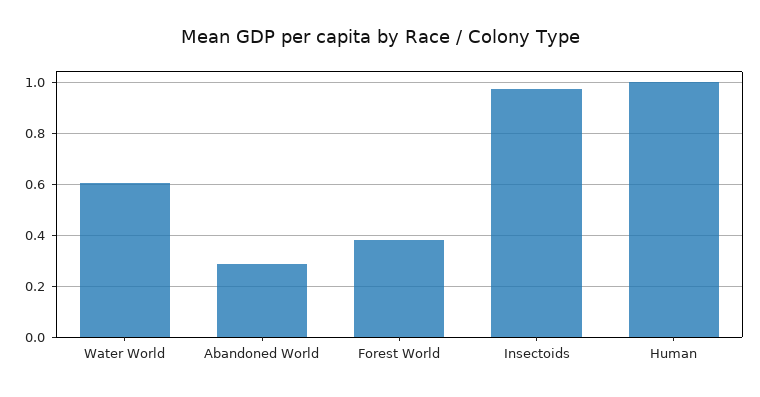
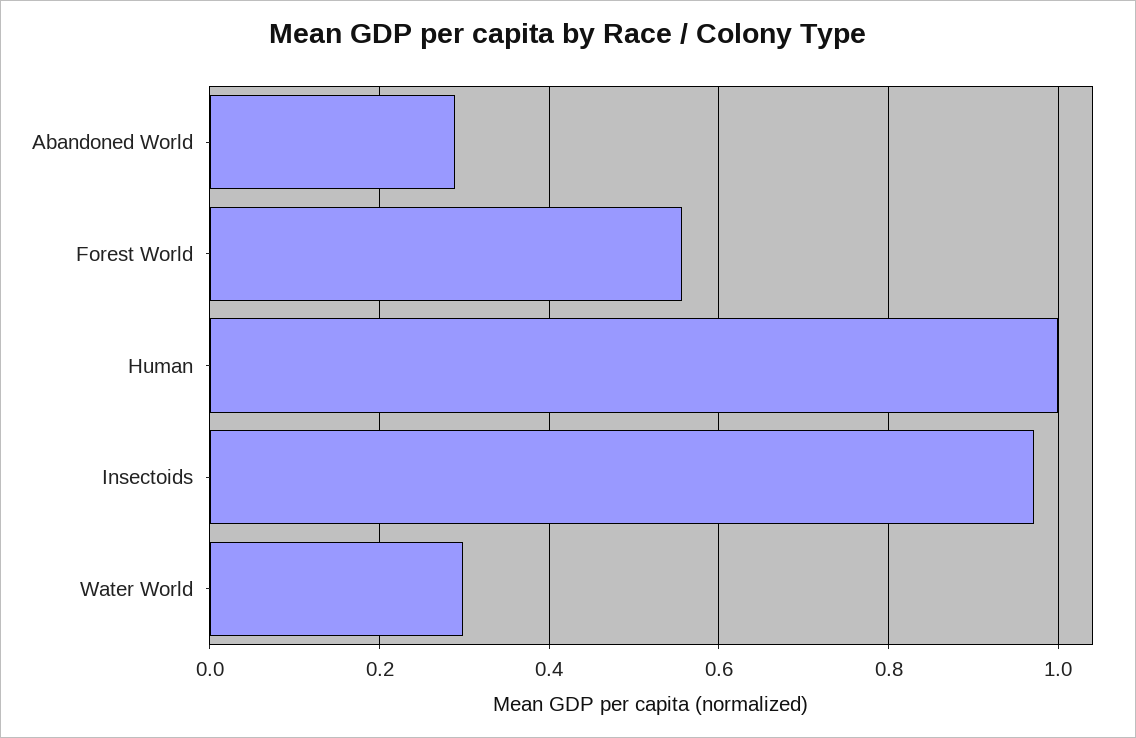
  {
-   "Water World": 0.6,
+   "Water World": 0.3,
    "Abandoned World": 0.28,
-   "Forest World": 0.375,
+   "Forest World": 0.56,
    "Insectoids": 0.98,
    "Human": 1
  }

